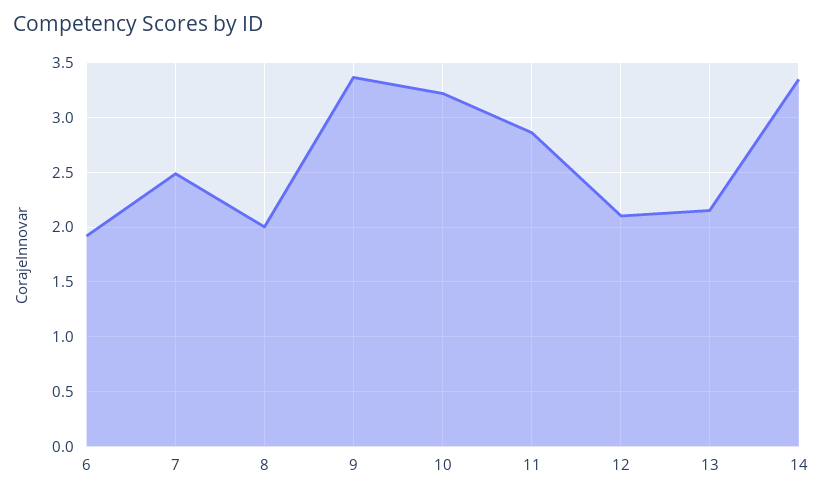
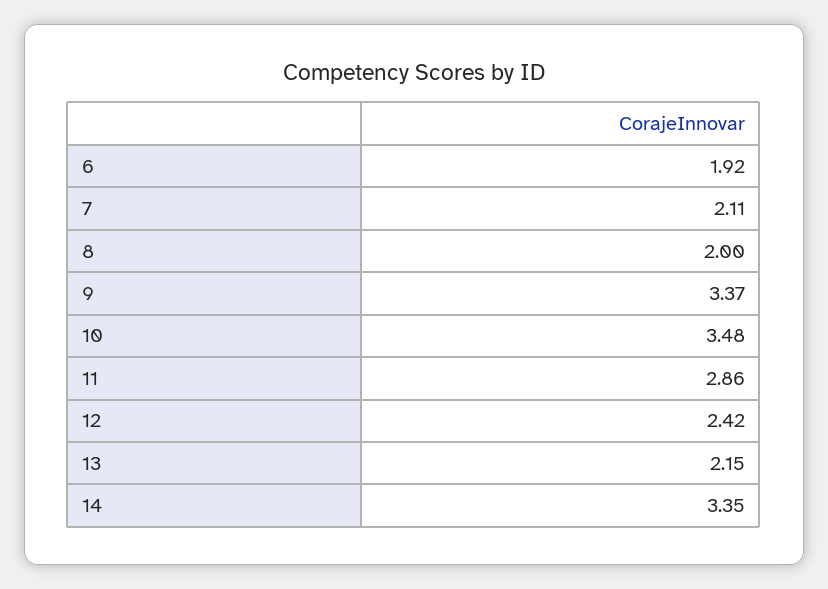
  {
    "6": 1.92,
-   "7": 2.5,
+   "7": 2.11,
    "8": 2,
    "9": 3.37,
-   "10": 3.2,
+   "10": 3.48,
    "11": 2.86,
-   "12": 2.1,
+   "12": 2.42,
    "13": 2.15,
    "14": 3.35
  }

